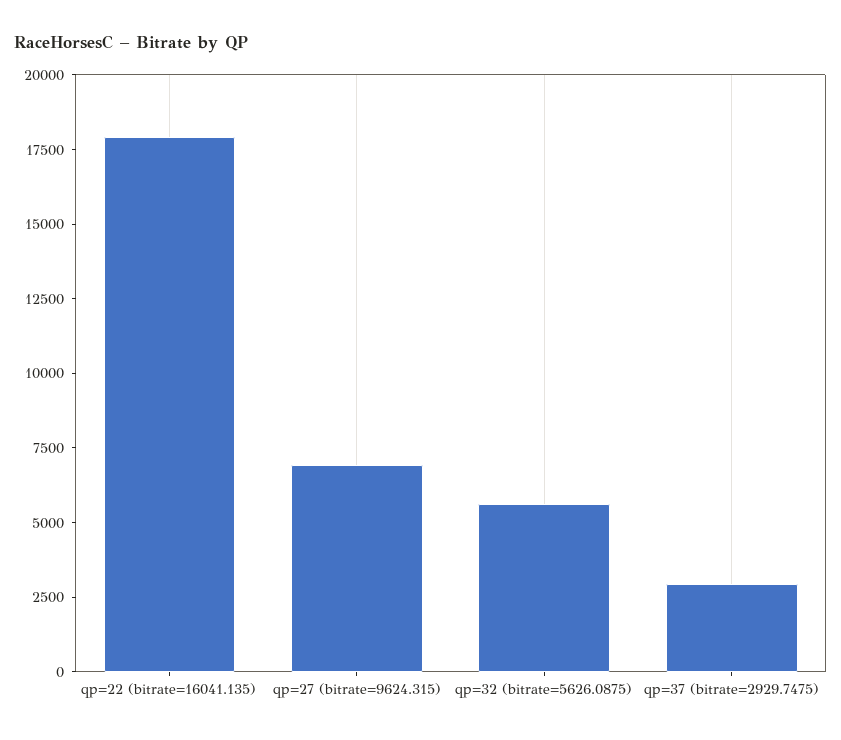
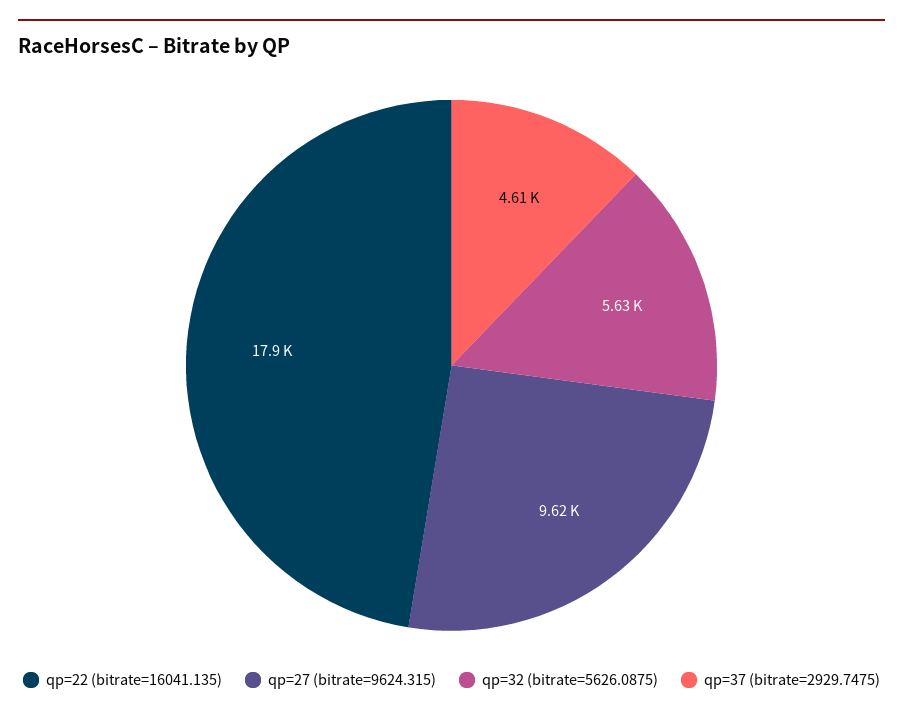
  {
    "qp=22 (bitrate=16041.135)": 17900,
-   "qp=27 (bitrate=9624.315)": 7000,
+   "qp=27 (bitrate=9624.315)": 9620,
    "qp=32 (bitrate=5626.0875)": 5630,
-   "qp=37 (bitrate=2929.7475)": 3000
+   "qp=37 (bitrate=2929.7475)": 4610
  }

